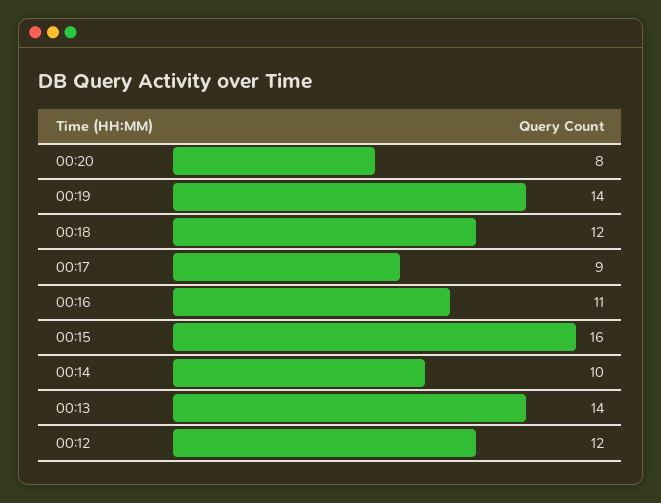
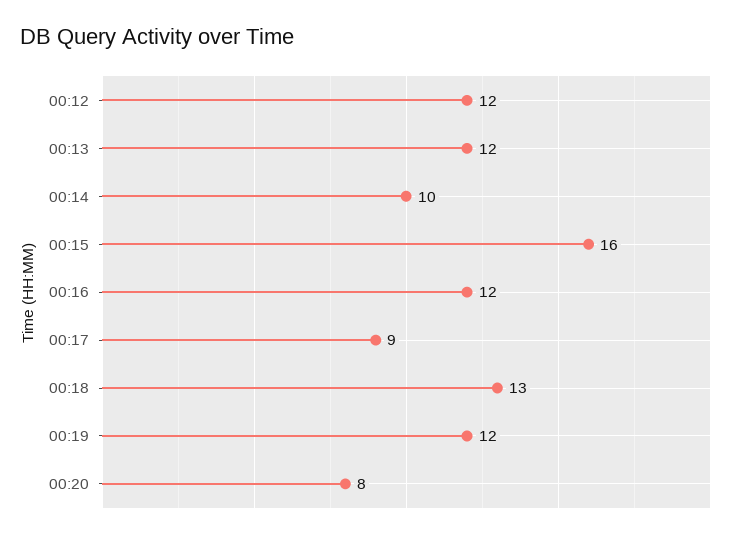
  {
    "00:20": 8,
-   "00:19": 14,
+   "00:19": 12,
-   "00:18": 12,
+   "00:18": 13,
    "00:17": 9,
-   "00:16": 11,
+   "00:16": 12,
    "00:15": 16,
    "00:14": 10,
-   "00:13": 14,
+   "00:13": 12,
    "00:12": 12
  }

